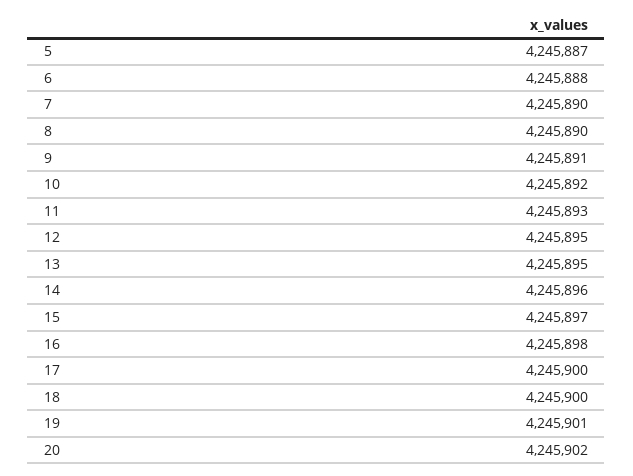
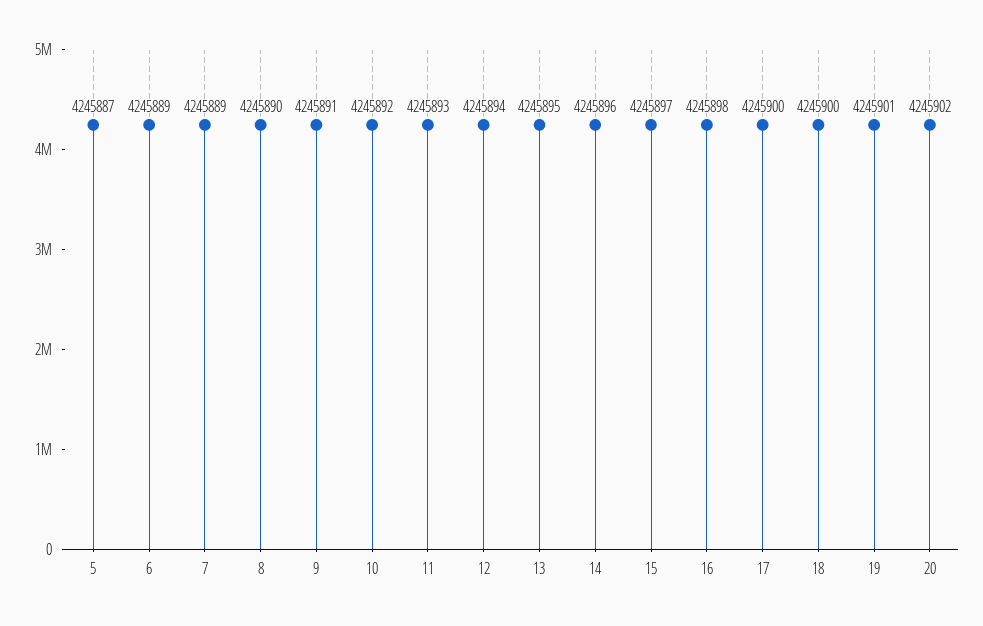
  {
    "5": 4245887,
-   "6": 4245888,
+   "6": 4245889,
-   "7": 4245890,
+   "7": 4245889,
    "8": 4245890,
    "9": 4245891,
    "10": 4245892,
    "11": 4245893,
-   "12": 4245895,
+   "12": 4245894,
    "13": 4245895,
    "14": 4245896,
    "15": 4245897,
    "16": 4245898,
    "17": 4245900,
    "18": 4245900,
    "19": 4245901,
    "20": 4245902
  }

